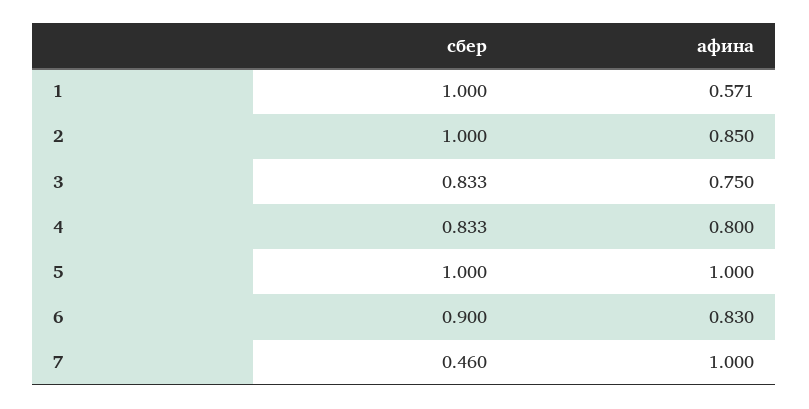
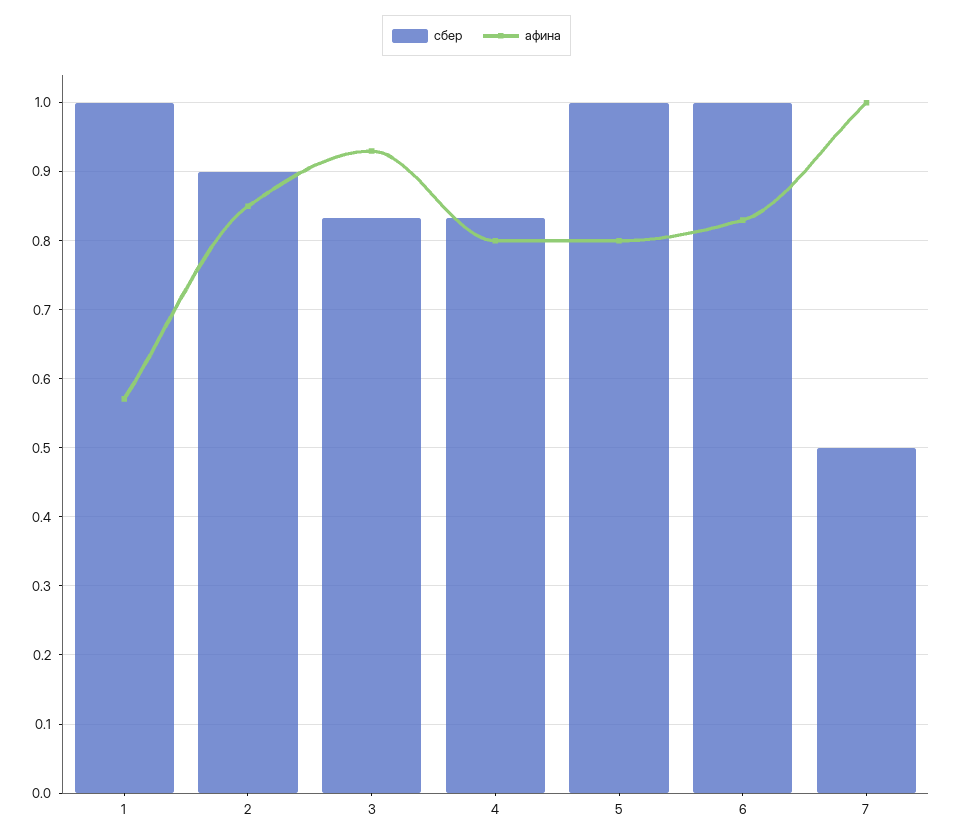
  {
    "сбер": {
      "1": 1,
-     "2": 1,
+     "2": 0.9,
      "3": 0.833,
      "4": 0.833,
      "5": 1,
-     "6": 0.9,
+     "6": 1,
-     "7": 0.46
+     "7": 0.5
    },
    "афина": {
      "1": 0.571,
      "2": 0.85,
-     "3": 0.75,
+     "3": 0.93,
      "4": 0.8,
-     "5": 1,
+     "5": 0.8,
      "6": 0.83,
      "7": 1
    }
  }

